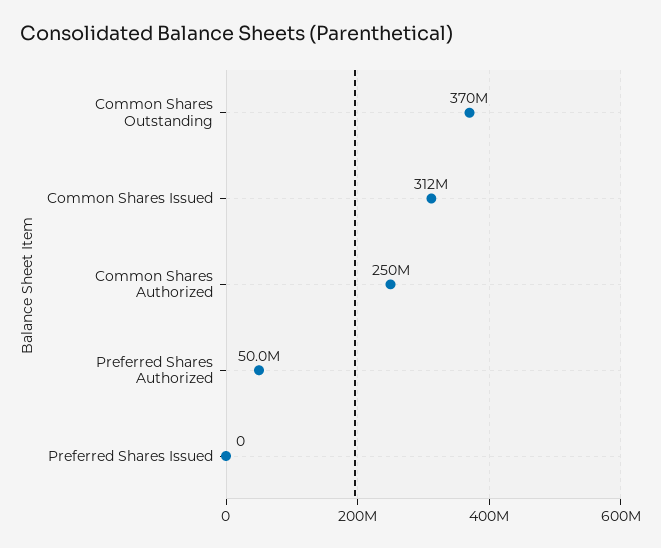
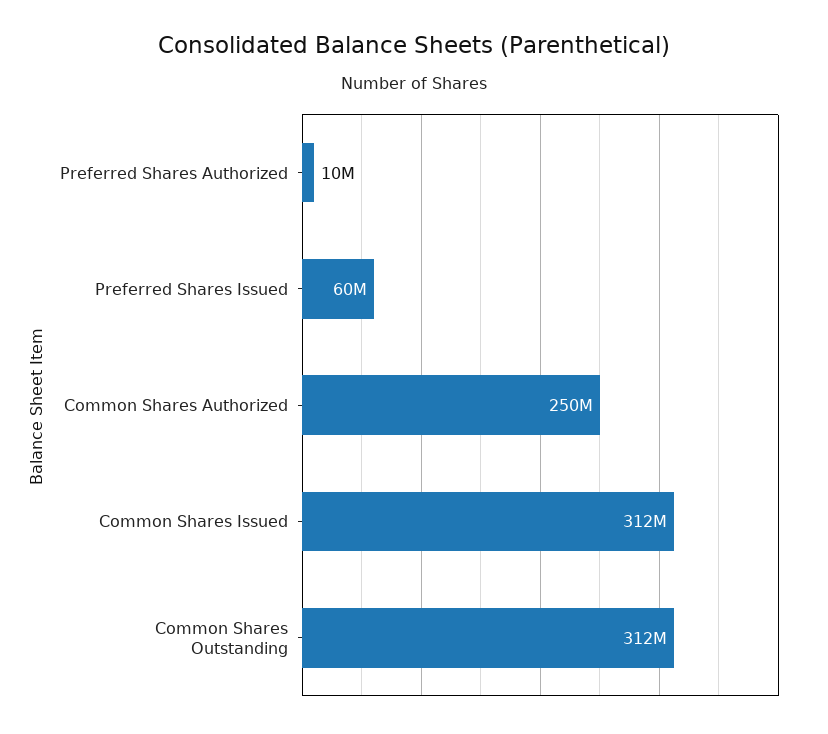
  {
-   "Common Shares Outstanding": 370000000,
+   "Common Shares Outstanding": 312000000,
    "Common Shares Issued": 312000000,
    "Common Shares Authorized": 250000000,
-   "Preferred Shares Authorized": 50000000,
+   "Preferred Shares Authorized": 10000000,
-   "Preferred Shares Issued": 0
+   "Preferred Shares Issued": 60000000
  }

